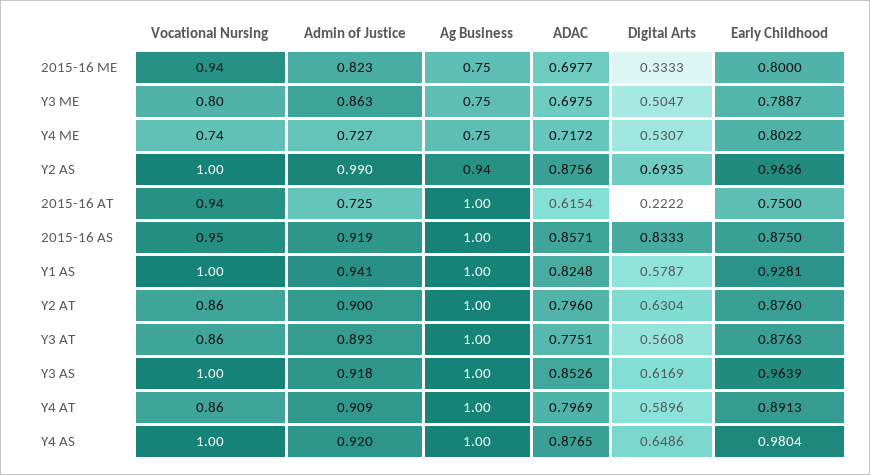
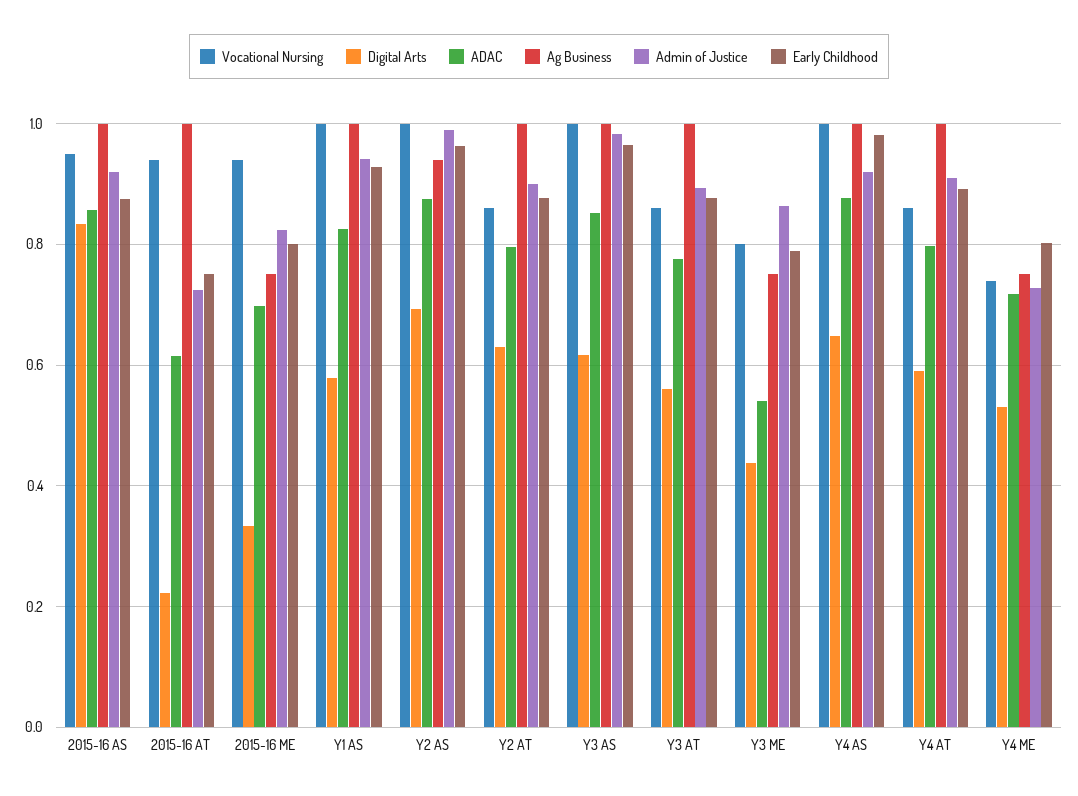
  {
    "Vocational Nursing": {
      "2015-16 ME": 0.94,
      "Y3 ME": 0.8,
      "Y4 ME": 0.74,
      "Y2 AS": 1,
      "2015-16 AT": 0.94,
      "2015-16 AS": 0.95,
      "Y1 AS": 1,
      "Y2 AT": 0.86,
      "Y3 AT": 0.86,
      "Y3 AS": 1,
      "Y4 AT": 0.86,
      "Y4 AS": 1
    },
    "Admin of Justice": {
      "2015-16 ME": 0.823,
      "Y3 ME": 0.863,
      "Y4 ME": 0.727,
      "Y2 AS": 0.99,
      "2015-16 AT": 0.725,
      "2015-16 AS": 0.919,
      "Y1 AS": 0.941,
      "Y2 AT": 0.9,
      "Y3 AT": 0.893,
-     "Y3 AS": 0.918,
+     "Y3 AS": 0.98,
      "Y4 AT": 0.909,
      "Y4 AS": 0.92
    },
    "Ag Business": {
      "2015-16 ME": 0.75,
      "Y3 ME": 0.75,
      "Y4 ME": 0.75,
      "Y2 AS": 0.94,
      "2015-16 AT": 1,
      "2015-16 AS": 1,
      "Y1 AS": 1,
      "Y2 AT": 1,
      "Y3 AT": 1,
      "Y3 AS": 1,
      "Y4 AT": 1,
      "Y4 AS": 1
    },
    "ADAC": {
      "2015-16 ME": 0.6977,
-     "Y3 ME": 0.6975,
+     "Y3 ME": 0.54,
      "Y4 ME": 0.7172,
      "Y2 AS": 0.8756,
      "2015-16 AT": 0.6154,
      "2015-16 AS": 0.8571,
      "Y1 AS": 0.8248,
      "Y2 AT": 0.796,
      "Y3 AT": 0.7751,
      "Y3 AS": 0.8526,
      "Y4 AT": 0.7969,
      "Y4 AS": 0.8765
    },
    "Digital Arts": {
      "2015-16 ME": 0.3333,
-     "Y3 ME": 0.5047,
+     "Y3 ME": 0.44,
      "Y4 ME": 0.5307,
      "Y2 AS": 0.6935,
      "2015-16 AT": 0.2222,
      "2015-16 AS": 0.8333,
      "Y1 AS": 0.5787,
      "Y2 AT": 0.6304,
      "Y3 AT": 0.5608,
      "Y3 AS": 0.6169,
      "Y4 AT": 0.5896,
      "Y4 AS": 0.6486
    },
    "Early Childhood": {
      "2015-16 ME": 0.8,
      "Y3 ME": 0.7887,
      "Y4 ME": 0.8022,
      "Y2 AS": 0.9636,
      "2015-16 AT": 0.75,
      "2015-16 AS": 0.875,
      "Y1 AS": 0.9281,
      "Y2 AT": 0.876,
      "Y3 AT": 0.8763,
      "Y3 AS": 0.9639,
      "Y4 AT": 0.8913,
      "Y4 AS": 0.9804
    }
  }

